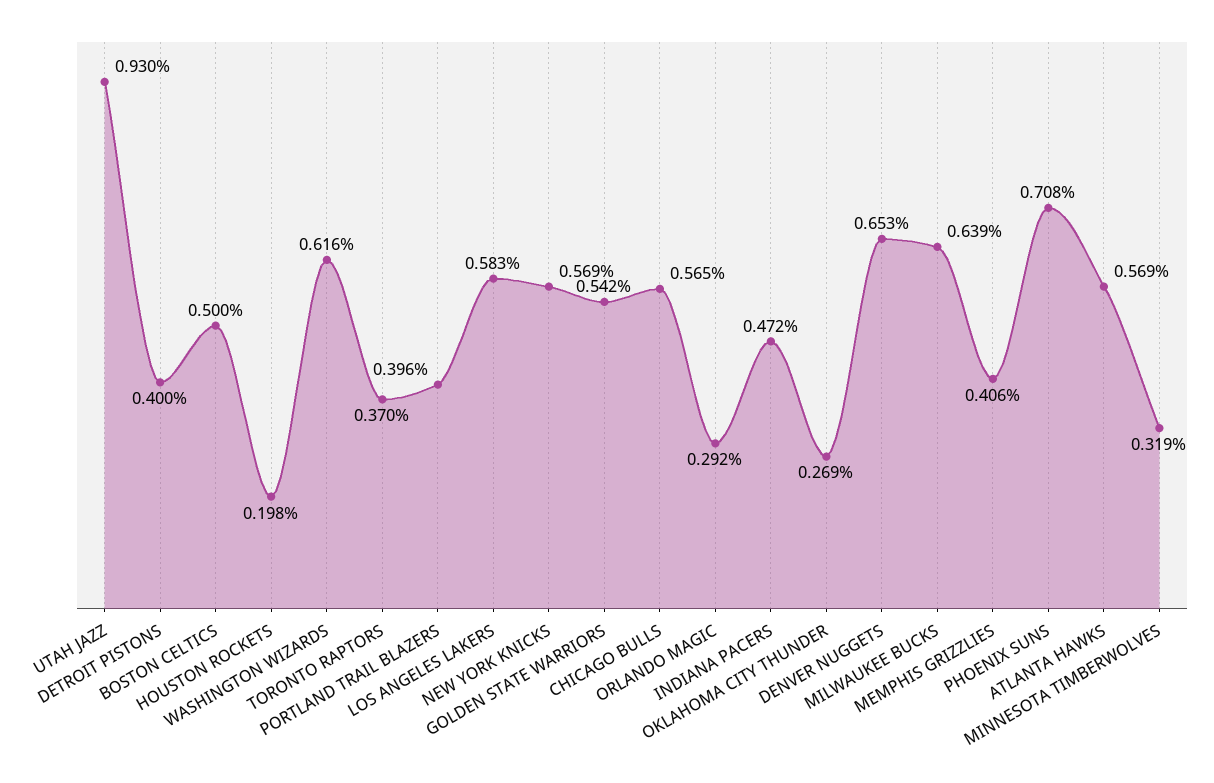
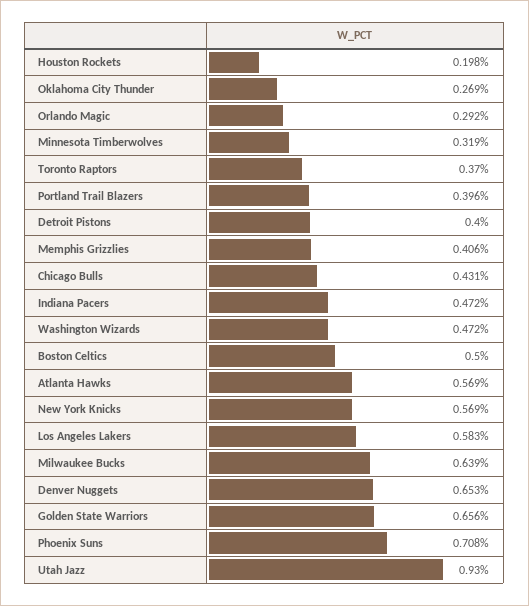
  {
    "UTAH JAZZ": 0.93,
    "DETROIT PISTONS": 0.4,
    "BOSTON CELTICS": 0.5,
    "HOUSTON ROCKETS": 0.198,
-   "WASHINGTON WIZARDS": 0.616,
+   "WASHINGTON WIZARDS": 0.472,
    "TORONTO RAPTORS": 0.37,
    "PORTLAND TRAIL BLAZERS": 0.396,
    "LOS ANGELES LAKERS": 0.583,
    "NEW YORK KNICKS": 0.569,
-   "GOLDEN STATE WARRIORS": 0.542,
+   "GOLDEN STATE WARRIORS": 0.656,
-   "CHICAGO BULLS": 0.565,
+   "CHICAGO BULLS": 0.431,
    "ORLANDO MAGIC": 0.292,
    "INDIANA PACERS": 0.472,
    "OKLAHOMA CITY THUNDER": 0.269,
    "DENVER NUGGETS": 0.653,
    "MILWAUKEE BUCKS": 0.639,
    "MEMPHIS GRIZZLIES": 0.406,
    "PHOENIX SUNS": 0.708,
    "ATLANTA HAWKS": 0.569,
    "MINNESOTA TIMBERWOLVES": 0.319
  }

